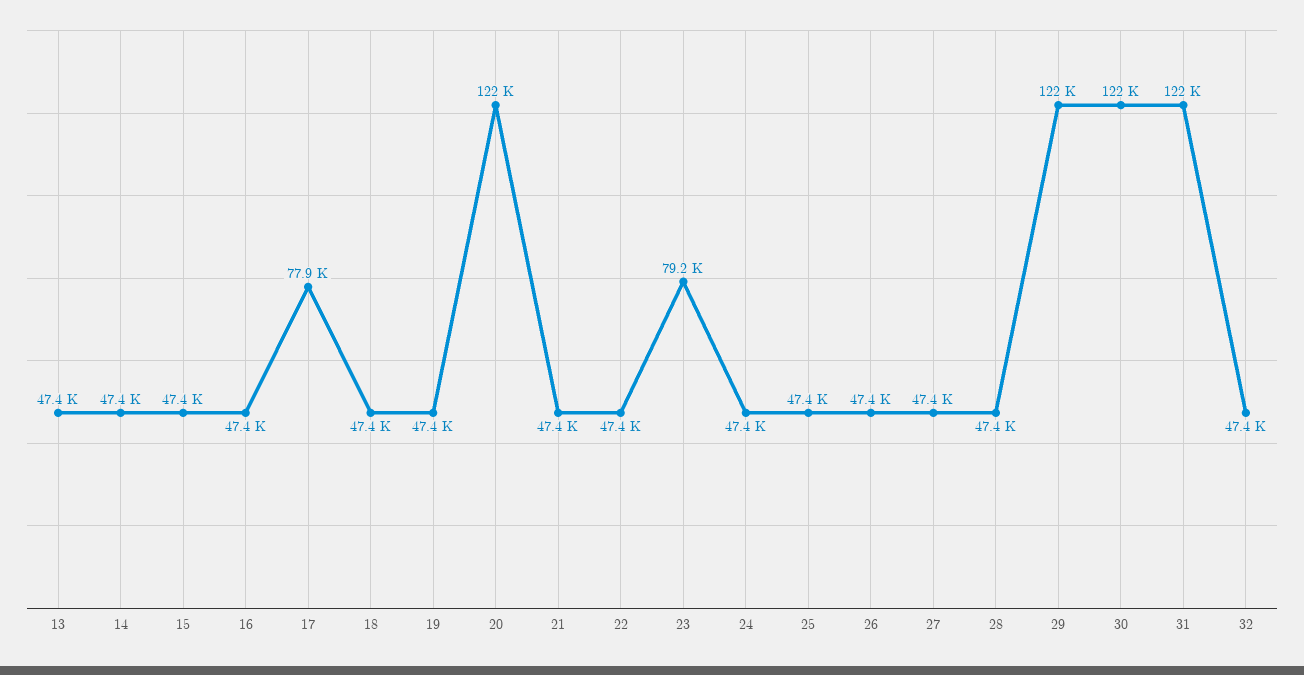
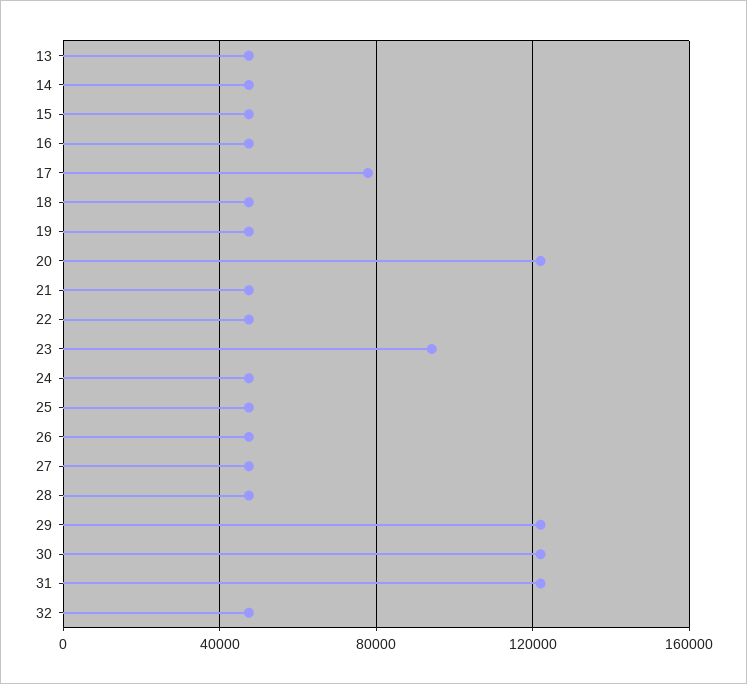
  {
    "13": 47400,
    "14": 47400,
    "15": 47400,
    "16": 47400,
    "17": 77900,
    "18": 47400,
    "19": 47400,
    "20": 122000,
    "21": 47400,
    "22": 47400,
-   "23": 79200,
+   "23": 95000,
    "24": 47400,
    "25": 47400,
    "26": 47400,
    "27": 47400,
    "28": 47400,
    "29": 122000,
    "30": 122000,
    "31": 122000,
    "32": 47400
  }

